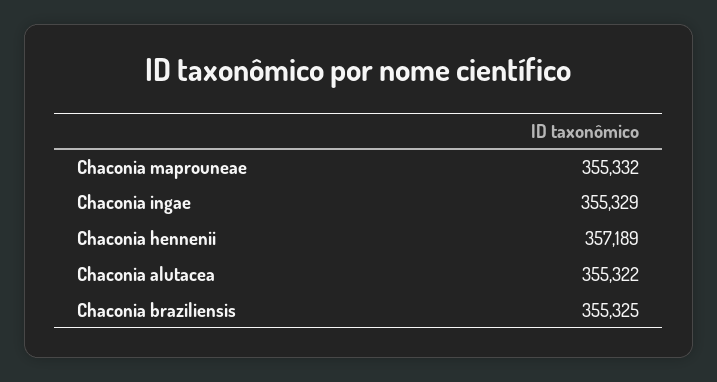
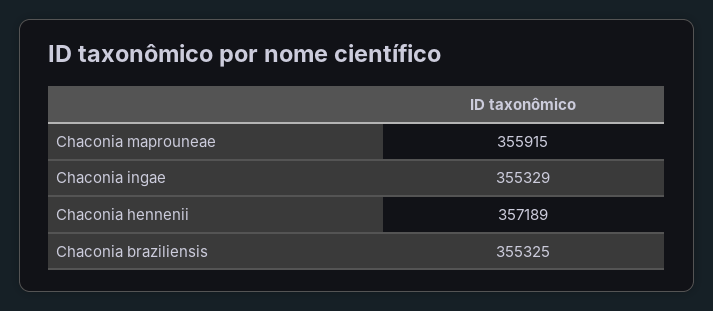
  {
-   "Chaconia maprouneae": 355332,
+   "Chaconia maprouneae": 355915,
    "Chaconia ingae": 355329,
    "Chaconia hennenii": 357189,
-   "Chaconia alutacea": 355322,
    "Chaconia braziliensis": 355325
  }

